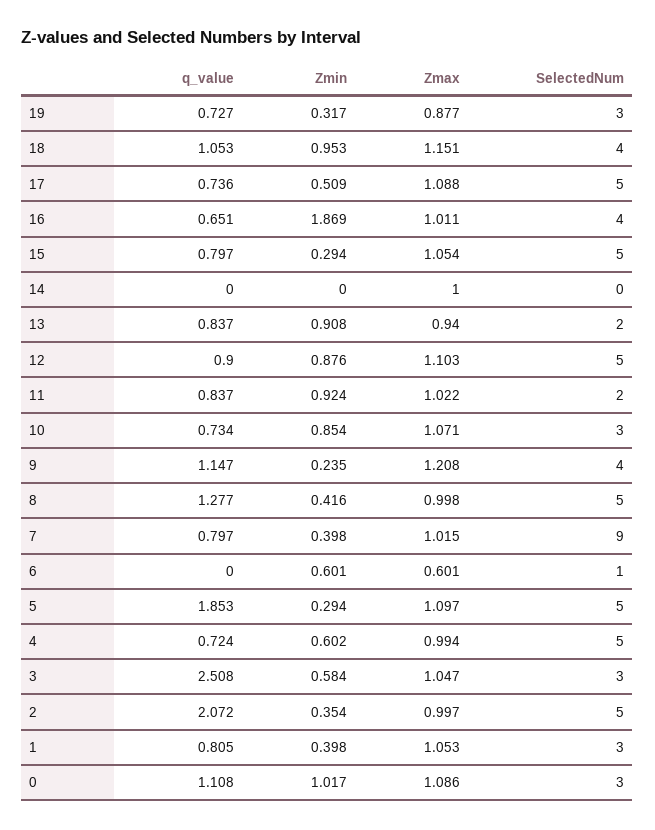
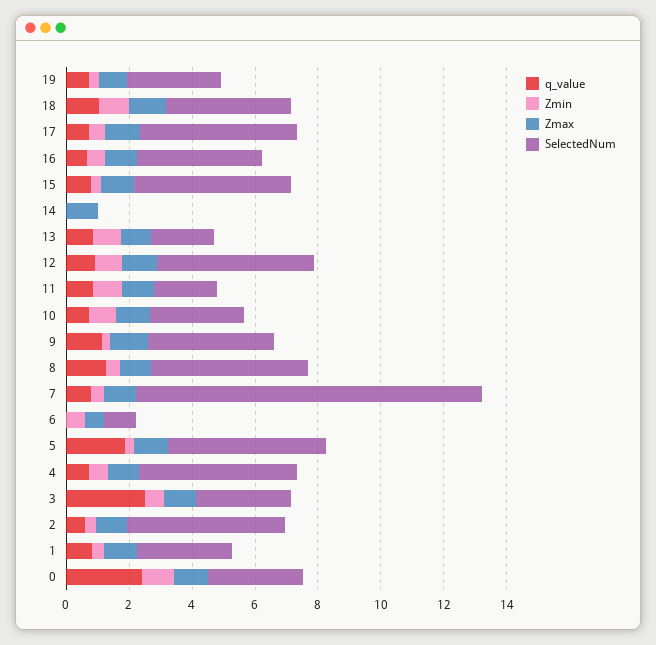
  {
    "q_value": {
      "19": 0.727,
      "18": 1.053,
      "17": 0.736,
      "16": 0.651,
      "15": 0.797,
      "14": 0,
      "13": 0.837,
      "12": 0.9,
      "11": 0.837,
      "10": 0.734,
      "9": 1.147,
      "8": 1.277,
      "7": 0.797,
      "6": 0,
      "5": 1.853,
      "4": 0.724,
      "3": 2.508,
-     "2": 2.072,
+     "2": 0.5,
      "1": 0.805,
-     "0": 1.108
+     "0": 2.5
    },
    "Zmin": {
      "19": 0.317,
      "18": 0.953,
      "17": 0.509,
-     "16": 1.869,
+     "16": 0.5,
      "15": 0.294,
      "14": 0,
      "13": 0.908,
      "12": 0.876,
      "11": 0.924,
      "10": 0.854,
      "9": 0.235,
      "8": 0.416,
      "7": 0.398,
      "6": 0.601,
      "5": 0.294,
      "4": 0.602,
      "3": 0.584,
      "2": 0.354,
      "1": 0.398,
      "0": 1.017
    },
    "Zmax": {
      "19": 0.877,
      "18": 1.151,
      "17": 1.088,
      "16": 1.011,
      "15": 1.054,
      "14": 1,
      "13": 0.94,
      "12": 1.103,
      "11": 1.022,
      "10": 1.071,
      "9": 1.208,
      "8": 0.998,
      "7": 1.015,
      "6": 0.601,
      "5": 1.097,
      "4": 0.994,
      "3": 1.047,
      "2": 0.997,
      "1": 1.053,
      "0": 1.086
    },
    "SelectedNum": {
      "19": 3,
      "18": 4,
      "17": 5,
      "16": 4,
      "15": 5,
      "14": 0,
      "13": 2,
      "12": 5,
      "11": 2,
      "10": 3,
      "9": 4,
      "8": 5,
-     "7": 9,
+     "7": 11,
      "6": 1,
      "5": 5,
      "4": 5,
      "3": 3,
      "2": 5,
      "1": 3,
      "0": 3
    }
  }

